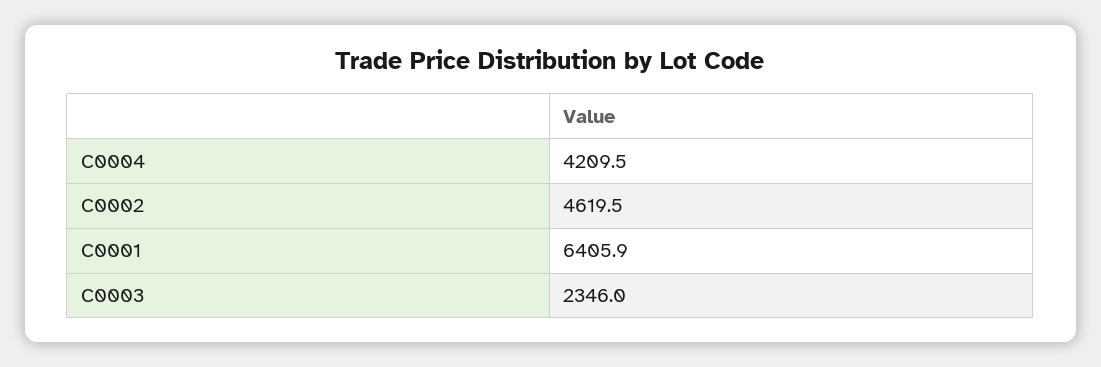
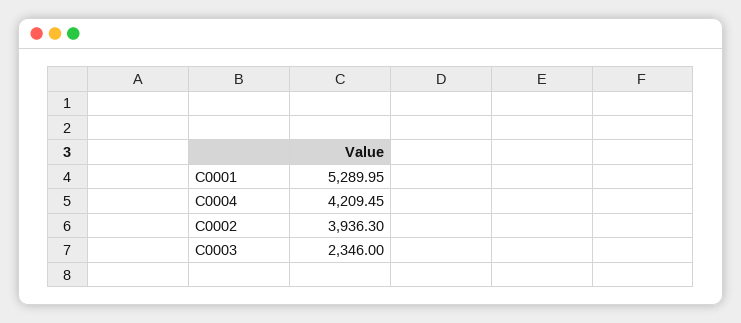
  {
    "C0004": 4209.45,
-   "C0002": 4619.5,
+   "C0002": 3936.3,
-   "C0001": 6405.9,
+   "C0001": 5289.95,
    "C0003": 2346
  }

